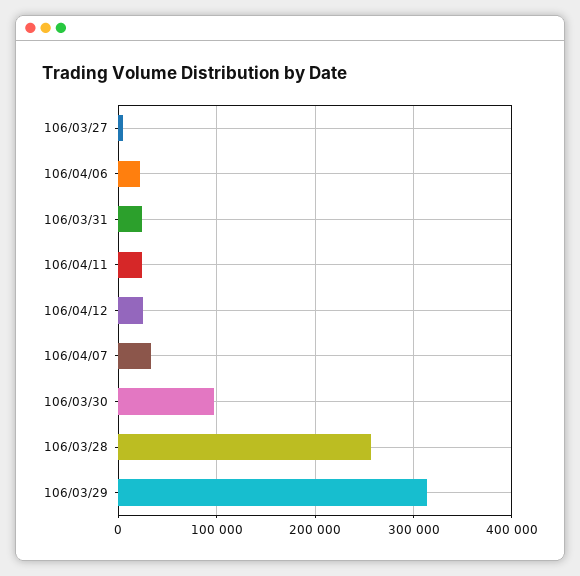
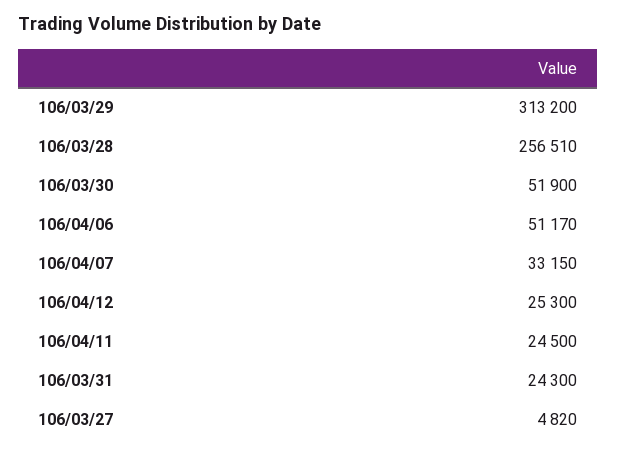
  {
    "106/03/27": 4820,
-   "106/04/06": 20000,
+   "106/04/06": 51170,
    "106/03/31": 24300,
    "106/04/11": 24500,
    "106/04/12": 25300,
    "106/04/07": 33150,
-   "106/03/30": 100000,
+   "106/03/30": 51900,
    "106/03/28": 256510,
    "106/03/29": 313200
  }

